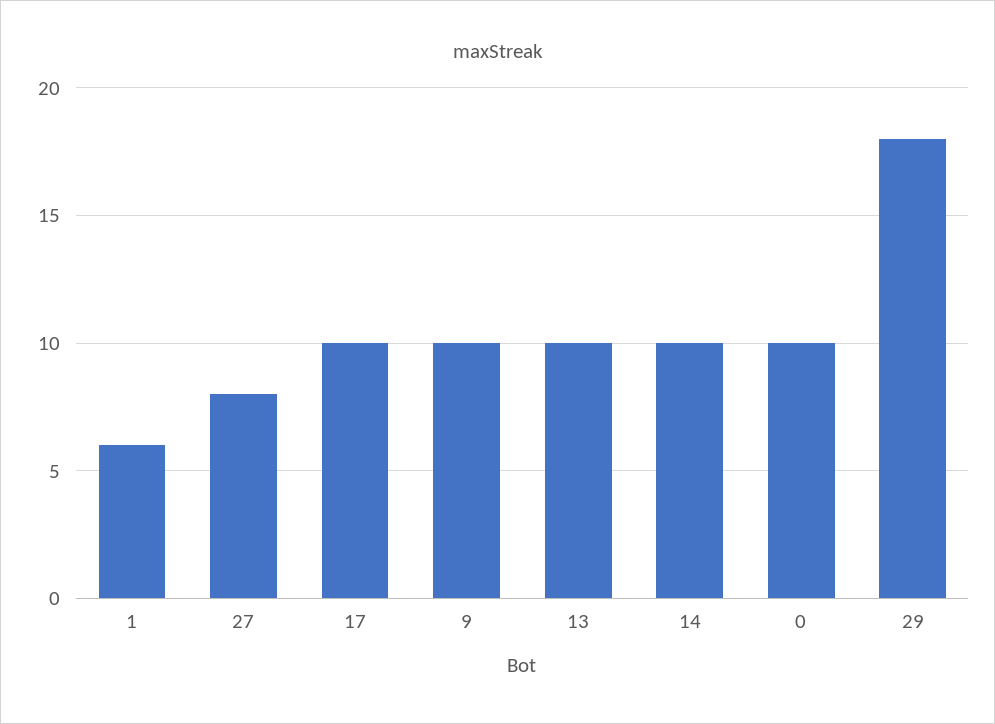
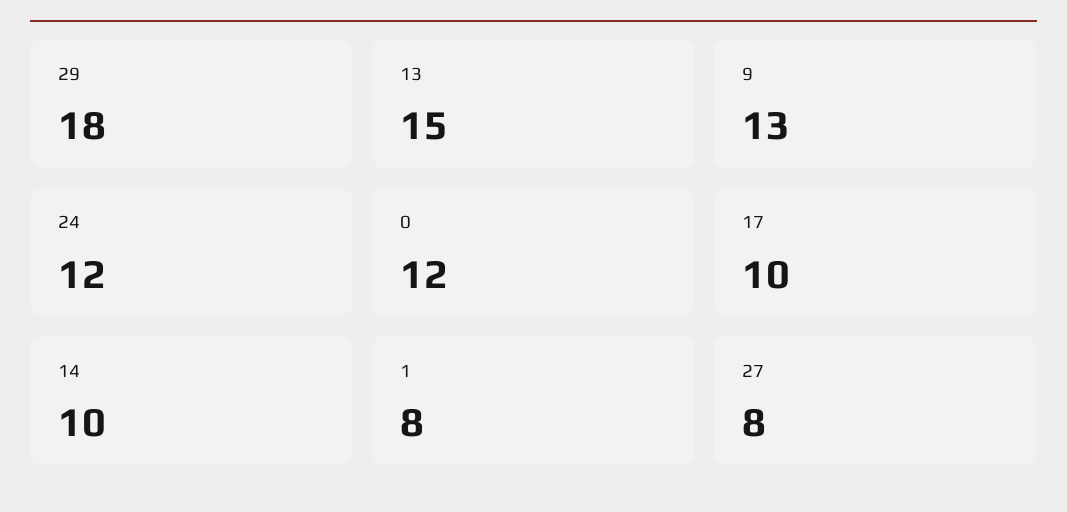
  {
-   "1": 6,
+   "1": 8,
    "27": 8,
    "17": 10,
-   "9": 10,
+   "9": 13,
-   "13": 10,
+   "13": 15,
    "14": 10,
-   "0": 10,
+   "0": 12,
-   "29": 18
+   "29": 18,
+   "24": 12
  }

